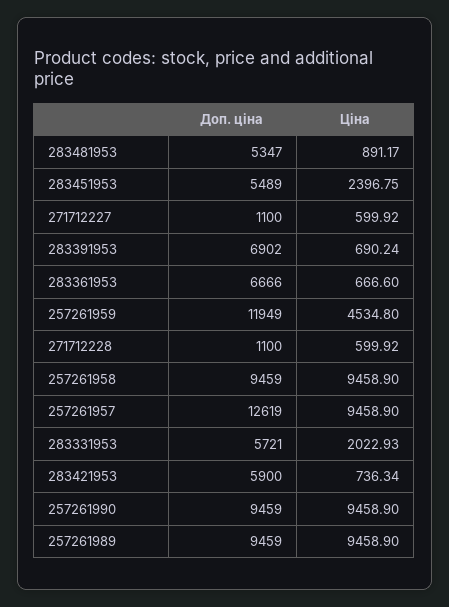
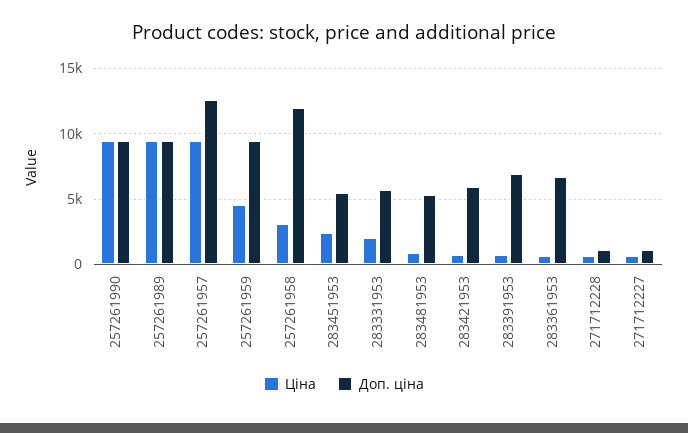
  {
    "Доп. ціна": {
      "283481953": 5347,
      "283451953": 5489,
      "271712227": 1100,
      "283391953": 6902,
      "283361953": 6666,
-     "257261959": 11949,
+     "257261959": 9500,
      "271712228": 1100,
-     "257261958": 9459,
+     "257261958": 12000,
      "257261957": 12619,
      "283331953": 5721,
      "283421953": 5900,
      "257261990": 9459,
      "257261989": 9459
    },
    "Ціна": {
      "283481953": 891.17,
      "283451953": 2396.75,
      "271712227": 599.92,
      "283391953": 690.24,
      "283361953": 666.6,
      "257261959": 4534.8,
      "271712228": 599.92,
-     "257261958": 9458.9,
+     "257261958": 3000,
      "257261957": 9458.9,
      "283331953": 2022.93,
      "283421953": 736.34,
      "257261990": 9458.9,
      "257261989": 9458.9
    }
  }

